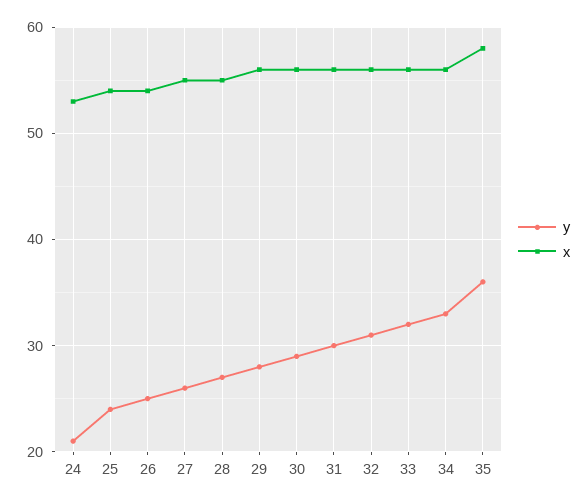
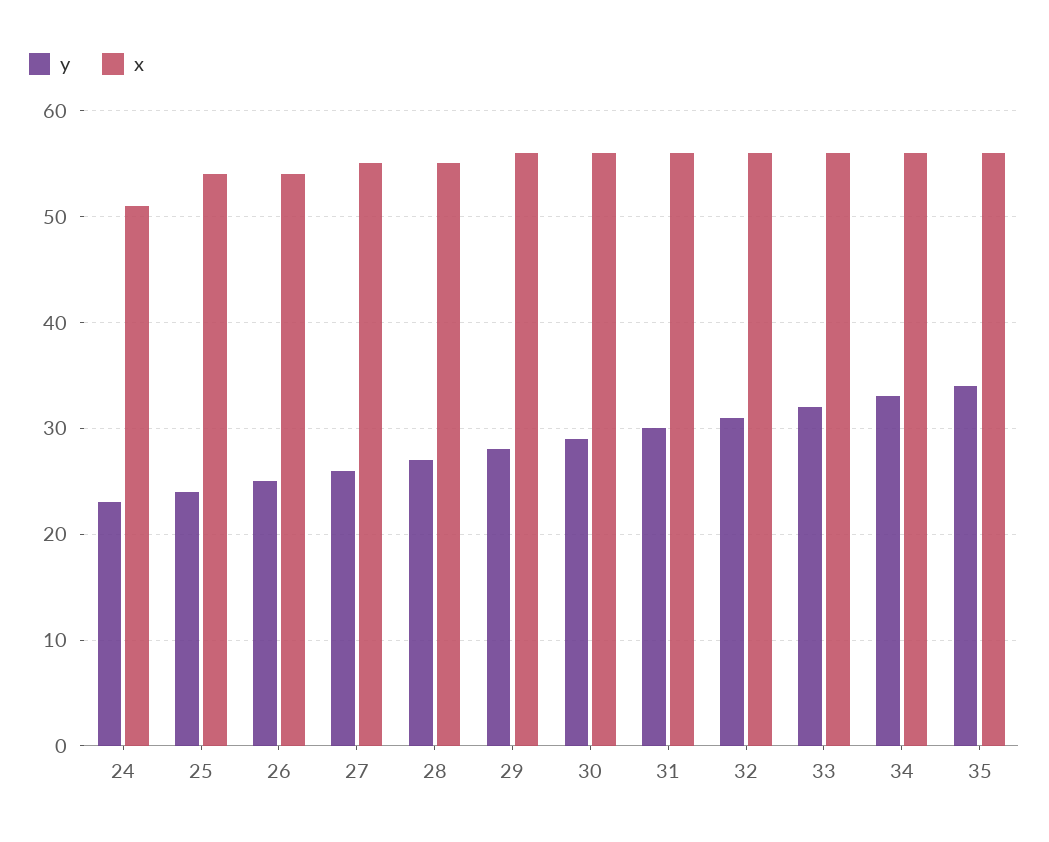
  {
    "y": {
-     "24": 21,
+     "24": 23,
      "25": 24,
      "26": 25,
      "27": 26,
      "28": 27,
      "29": 28,
      "30": 29,
      "31": 30,
      "32": 31,
      "33": 32,
      "34": 33,
-     "35": 36
+     "35": 34
    },
    "x": {
-     "24": 53,
+     "24": 51,
      "25": 54,
      "26": 54,
      "27": 55,
      "28": 55,
      "29": 56,
      "30": 56,
      "31": 56,
      "32": 56,
      "33": 56,
      "34": 56,
-     "35": 58
+     "35": 56
    }
  }

